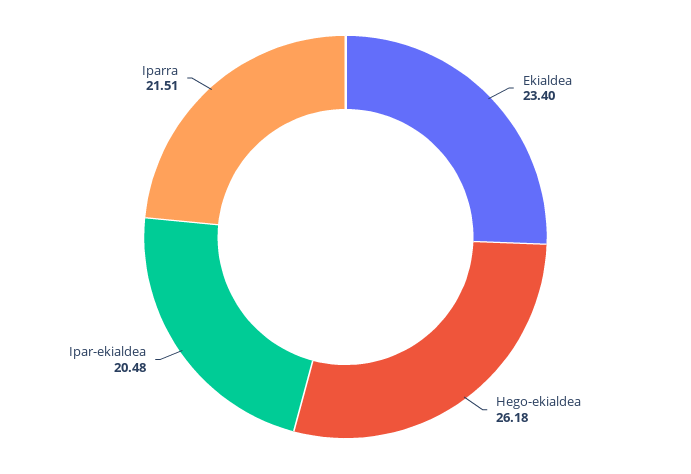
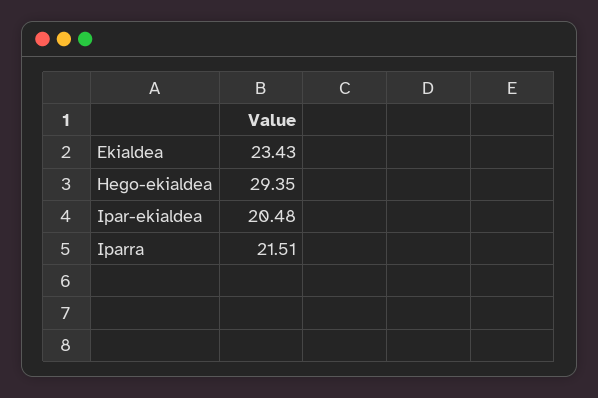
  {
-   "Ekialdea": 23.4,
+   "Ekialdea": 23.43,
-   "Hego-ekialdea": 26.18,
+   "Hego-ekialdea": 29.35,
    "Ipar-ekialdea": 20.48,
    "Iparra": 21.51
  }

